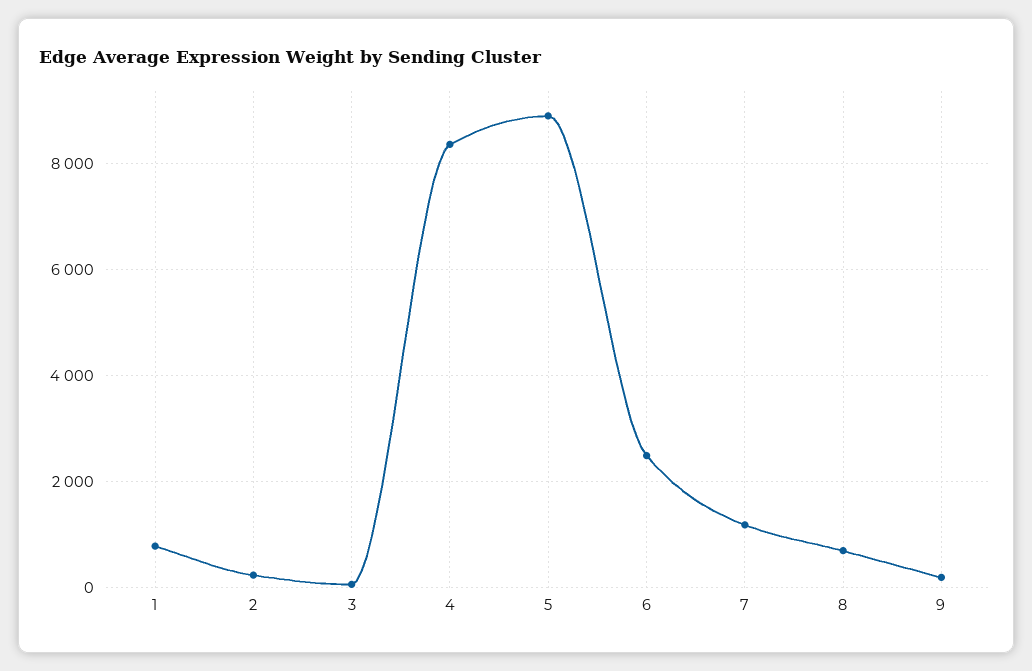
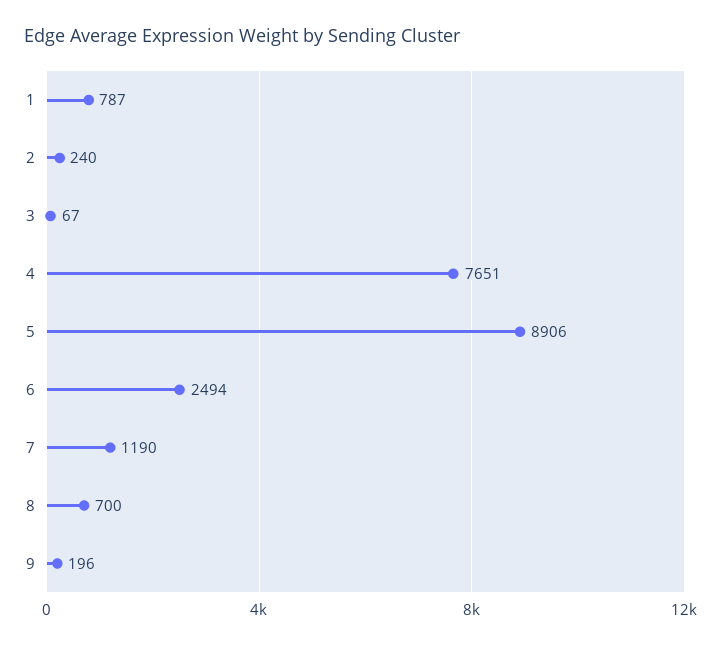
  {
    "1": 787,
    "2": 240,
    "3": 67,
-   "4": 8400,
+   "4": 7651,
    "5": 8906,
    "6": 2494,
    "7": 1190,
    "8": 700,
    "9": 196
  }

